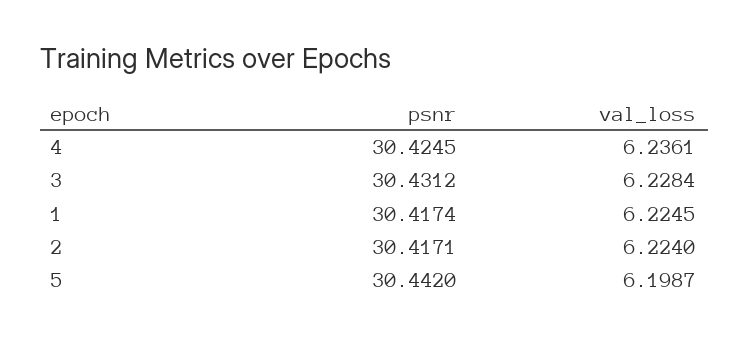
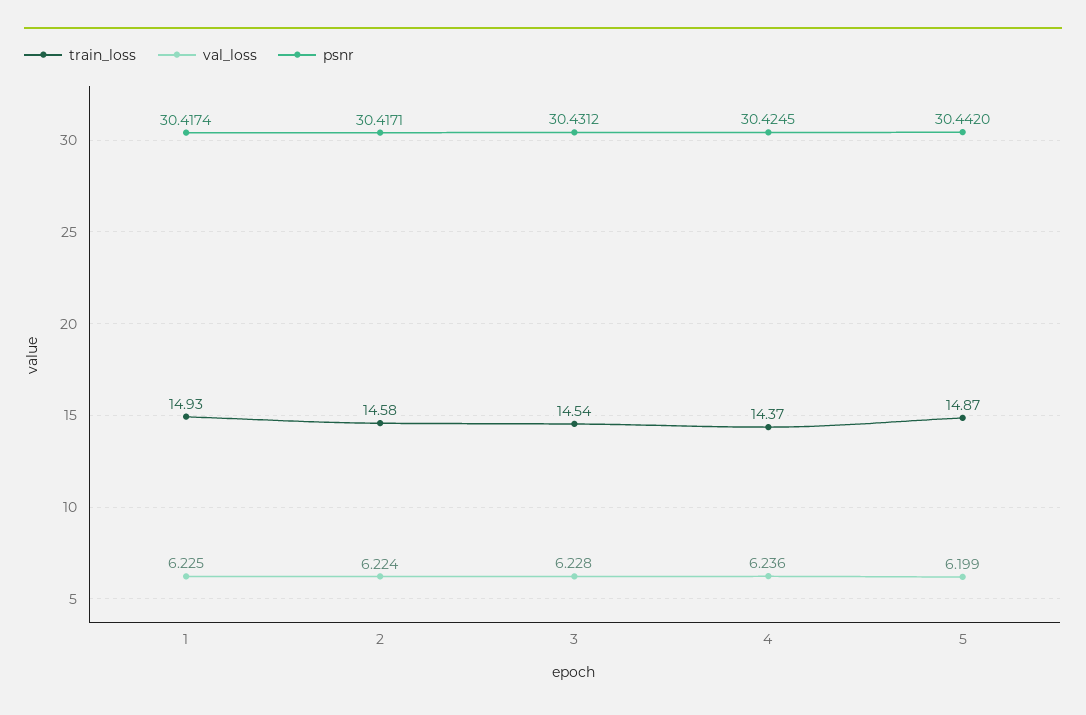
  {
    "psnr": {
      "4": 30.4245,
      "3": 30.4312,
      "1": 30.4174,
      "2": 30.4171,
      "5": 30.442
    },
    "val_loss": {
      "4": 6.2361,
      "3": 6.2284,
      "1": 6.2245,
      "2": 6.224,
      "5": 6.1987
-   }
+   },
+   "train_loss": {
+     "1": 14.93,
+     "2": 14.58,
+     "3": 14.54,
+     "4": 14.37,
+     "5": 14.87
+   }
  }

